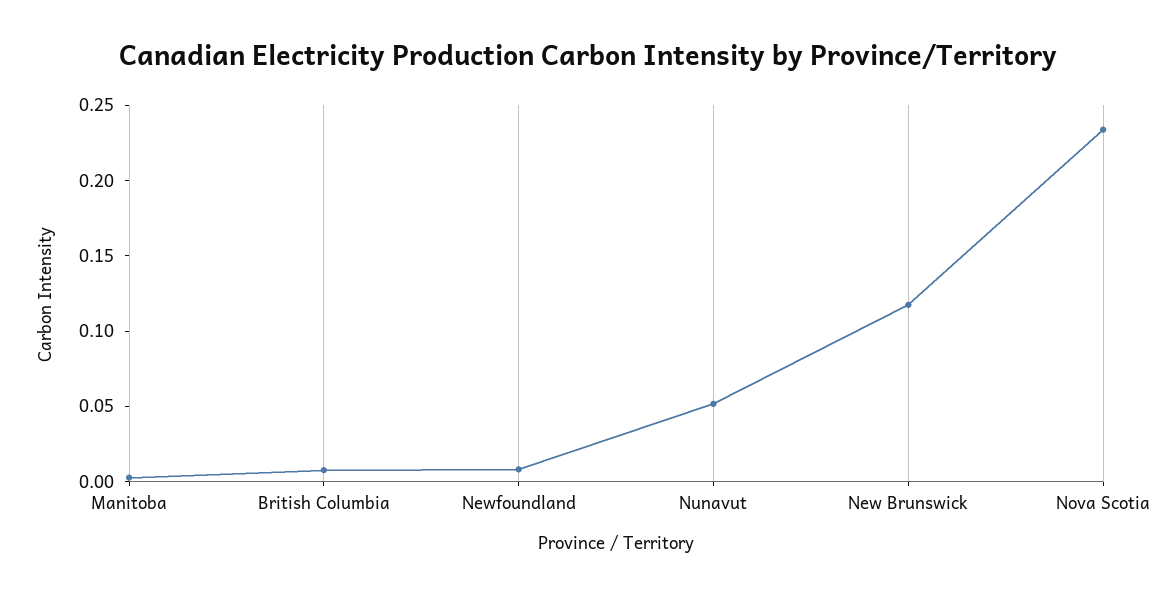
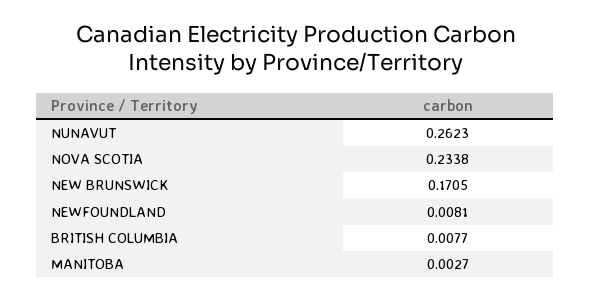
  {
    "Manitoba": 0.0027,
    "British Columbia": 0.0077,
    "Newfoundland": 0.0081,
-   "Nunavut": 0.05,
+   "Nunavut": 0.2623,
-   "New Brunswick": 0.12,
+   "New Brunswick": 0.1705,
    "Nova Scotia": 0.2338
  }

